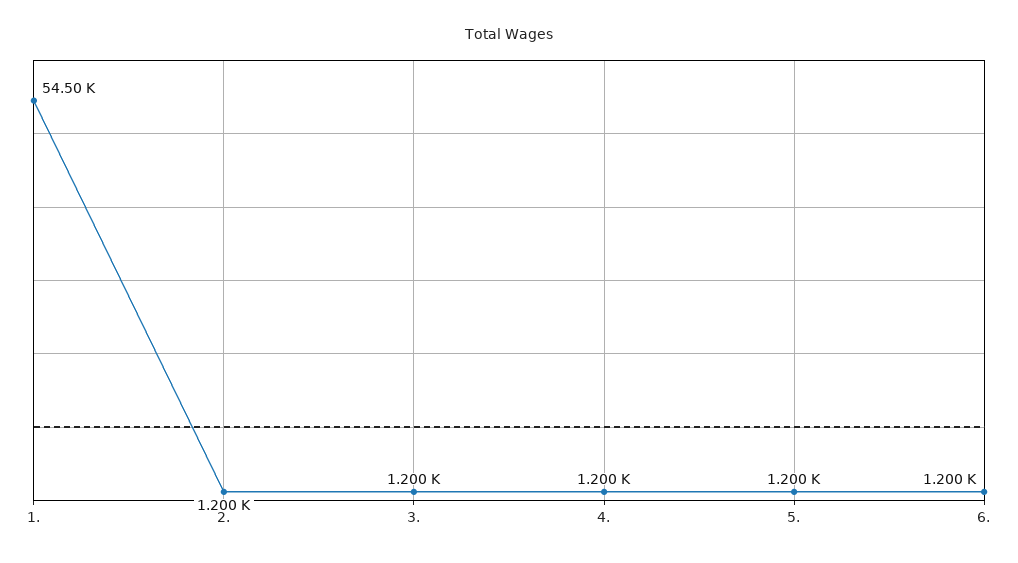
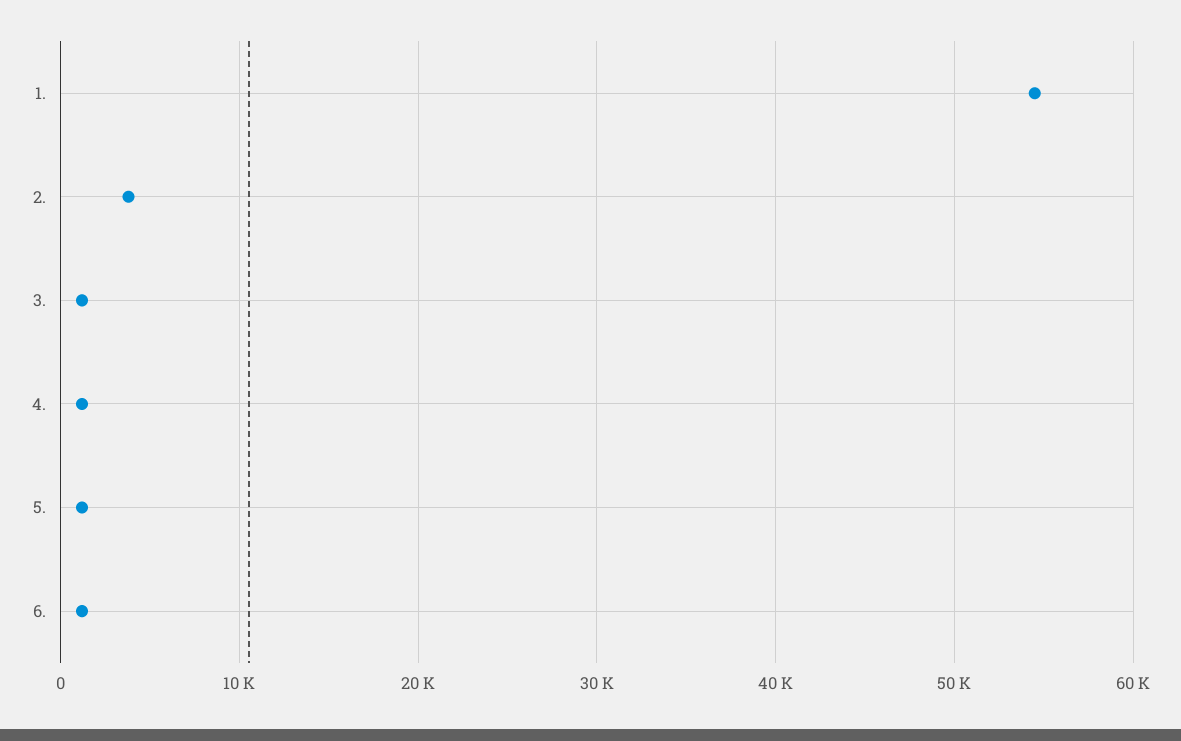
  {
    "1.": 54500,
-   "2.": 1200,
+   "2.": 4000,
    "3.": 1200,
    "4.": 1200,
    "5.": 1200,
    "6.": 1200
  }

